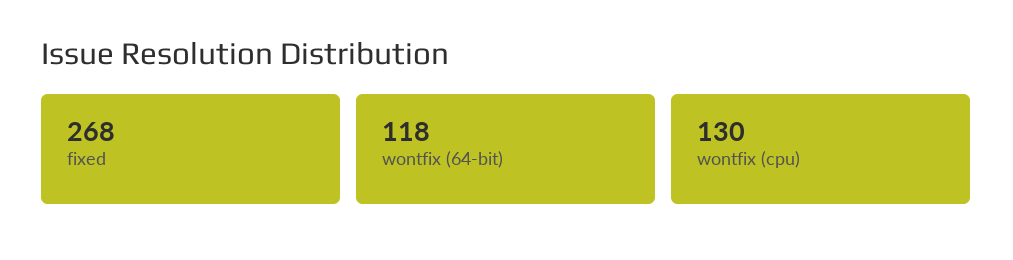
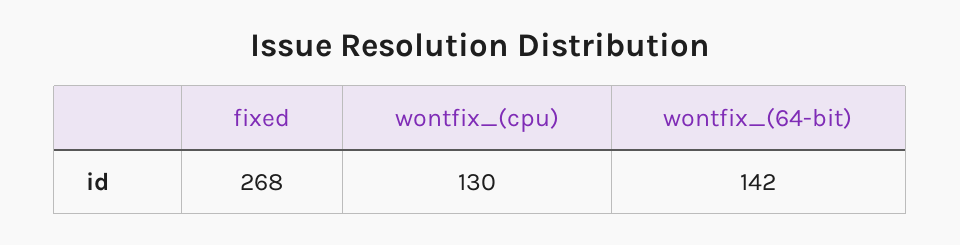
  {
    "fixed": 268,
-   "wontfix (64-bit)": 118,
+   "wontfix (64-bit)": 142,
    "wontfix (cpu)": 130
  }

